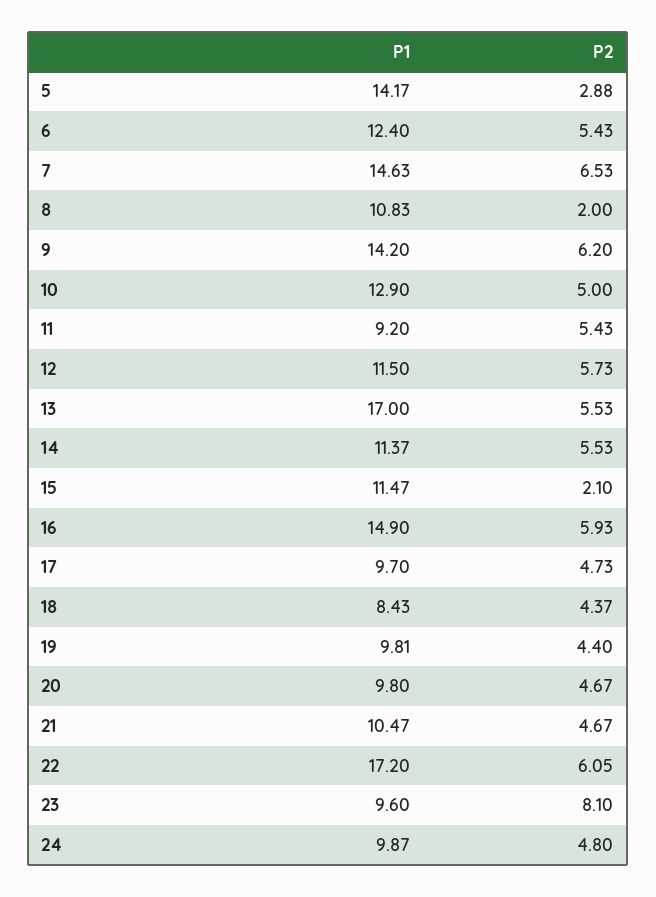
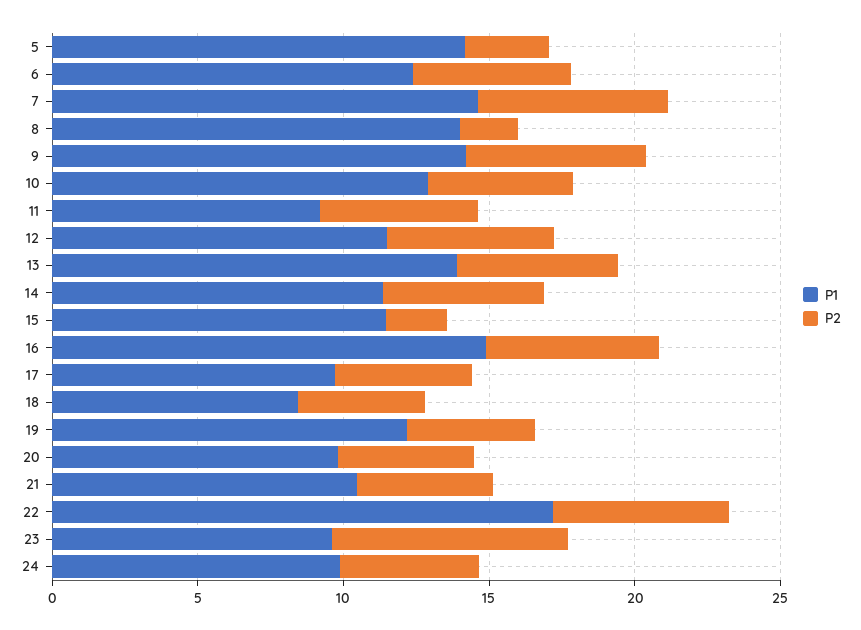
  {
    "P1": {
      "5": 14.17,
      "6": 12.4,
      "7": 14.63,
-     "8": 10.83,
+     "8": 14,
      "9": 14.2,
      "10": 12.9,
      "11": 9.2,
      "12": 11.5,
-     "13": 17,
+     "13": 14,
      "14": 11.37,
      "15": 11.47,
      "16": 14.9,
      "17": 9.7,
      "18": 8.43,
-     "19": 9.81,
+     "19": 12,
      "20": 9.8,
      "21": 10.47,
      "22": 17.2,
      "23": 9.6,
      "24": 9.87
    },
    "P2": {
      "5": 2.88,
      "6": 5.43,
      "7": 6.53,
      "8": 2,
      "9": 6.2,
      "10": 5,
      "11": 5.43,
      "12": 5.73,
      "13": 5.53,
      "14": 5.53,
      "15": 2.1,
      "16": 5.93,
      "17": 4.73,
      "18": 4.37,
      "19": 4.4,
      "20": 4.67,
      "21": 4.67,
      "22": 6.05,
      "23": 8.1,
      "24": 4.8
    }
  }

